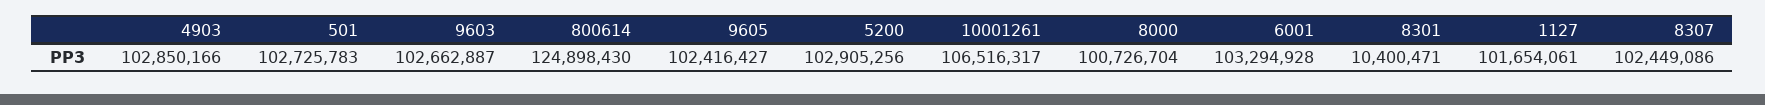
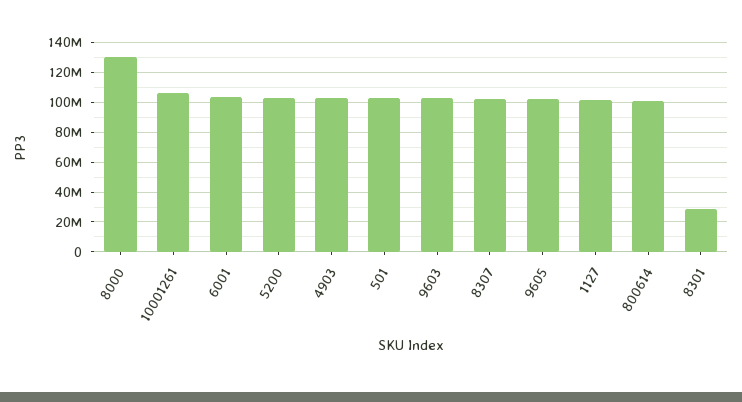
  {
    "4903": 102850166,
    "501": 102725783,
    "9603": 102662887,
-   "800614": 124898430,
+   "800614": 100000000,
    "9605": 102416427,
    "5200": 102905256,
    "10001261": 106516317,
-   "8000": 100726704,
+   "8000": 130000000,
    "6001": 103294928,
-   "8301": 10400471,
+   "8301": 30000000,
    "1127": 101654061,
    "8307": 102449086
  }

